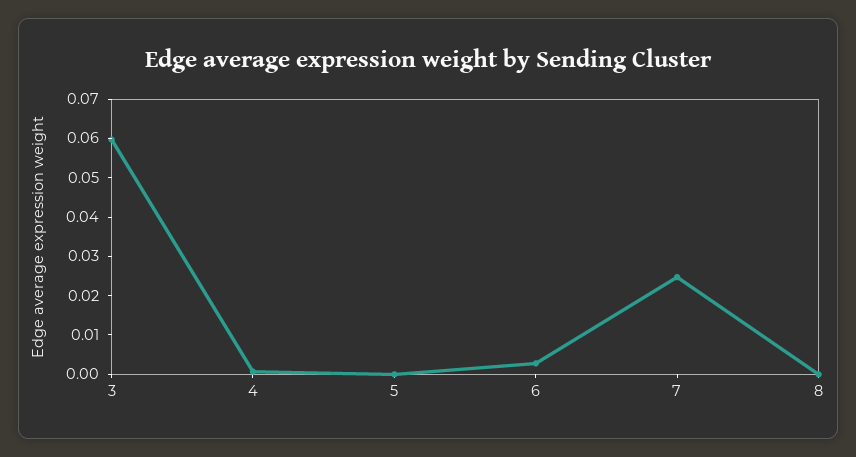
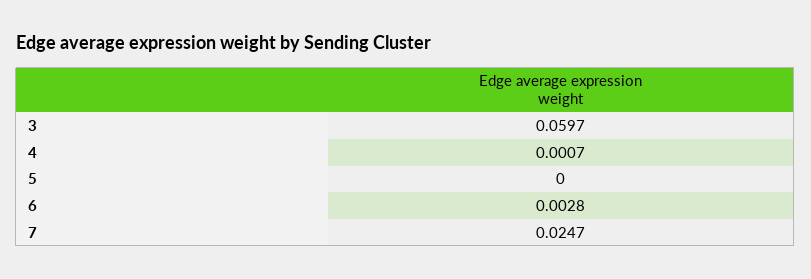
  {
    "3": 0.0597,
    "4": 0.0007,
    "5": 0,
    "6": 0.0028,
-   "7": 0.0247,
+   "7": 0.0247
-   "8": 0
  }

